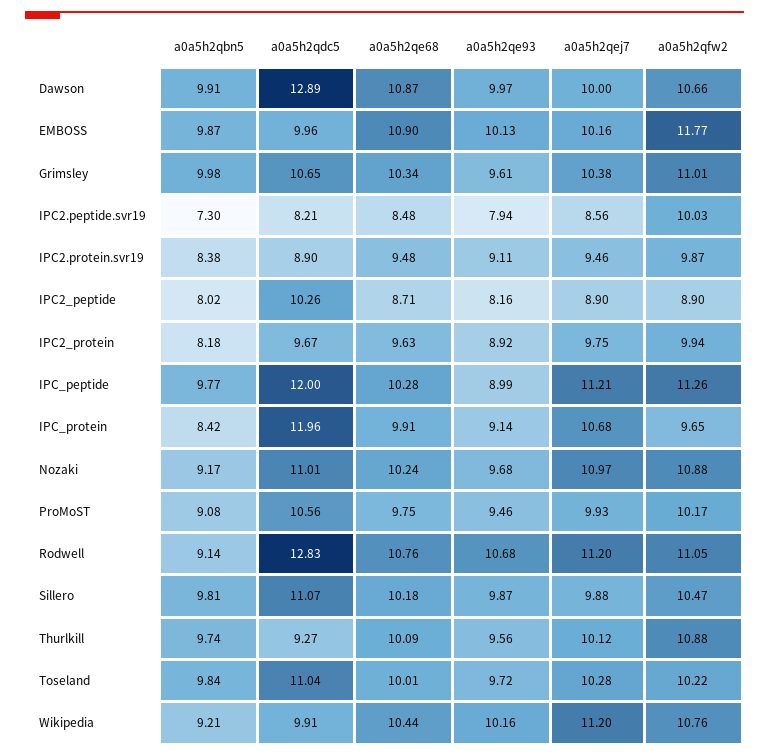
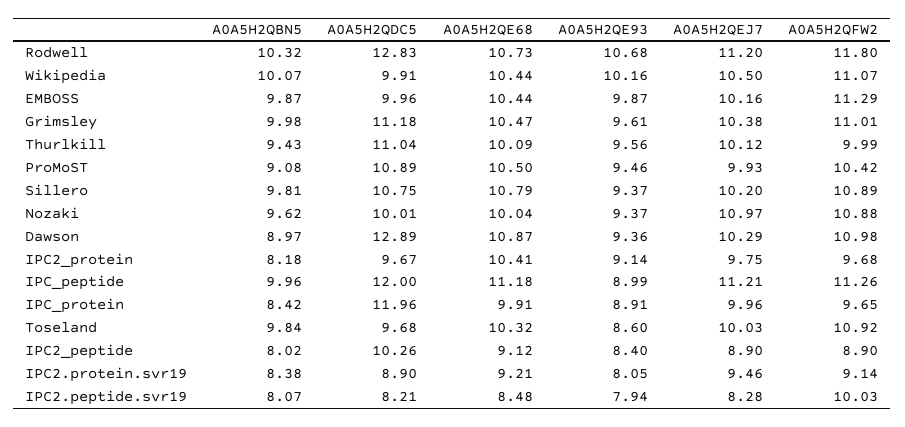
  {
    "a0a5h2qbn5": {
-     "Dawson": 9.91,
+     "Dawson": 8.97,
      "EMBOSS": 9.87,
      "Grimsley": 9.98,
-     "IPC2.peptide.svr19": 7.3,
+     "IPC2.peptide.svr19": 8.07,
      "IPC2.protein.svr19": 8.38,
      "IPC2_peptide": 8.02,
      "IPC2_protein": 8.18,
-     "IPC_peptide": 9.77,
+     "IPC_peptide": 9.96,
      "IPC_protein": 8.42,
-     "Nozaki": 9.17,
+     "Nozaki": 9.62,
      "ProMoST": 9.08,
-     "Rodwell": 9.14,
+     "Rodwell": 10.32,
      "Sillero": 9.81,
-     "Thurlkill": 9.74,
+     "Thurlkill": 9.43,
      "Toseland": 9.84,
-     "Wikipedia": 9.21
+     "Wikipedia": 10.07
    },
    "a0a5h2qdc5": {
      "Dawson": 12.89,
      "EMBOSS": 9.96,
-     "Grimsley": 10.65,
+     "Grimsley": 11.18,
      "IPC2.peptide.svr19": 8.21,
      "IPC2.protein.svr19": 8.9,
      "IPC2_peptide": 10.26,
      "IPC2_protein": 9.67,
      "IPC_peptide": 12,
      "IPC_protein": 11.96,
-     "Nozaki": 11.01,
+     "Nozaki": 10.01,
-     "ProMoST": 10.56,
+     "ProMoST": 10.89,
      "Rodwell": 12.83,
-     "Sillero": 11.07,
+     "Sillero": 10.75,
-     "Thurlkill": 9.27,
+     "Thurlkill": 11.04,
-     "Toseland": 11.04,
+     "Toseland": 9.68,
      "Wikipedia": 9.91
    },
    "a0a5h2qe68": {
      "Dawson": 10.87,
-     "EMBOSS": 10.9,
+     "EMBOSS": 10.44,
-     "Grimsley": 10.34,
+     "Grimsley": 10.47,
      "IPC2.peptide.svr19": 8.48,
-     "IPC2.protein.svr19": 9.48,
+     "IPC2.protein.svr19": 9.21,
-     "IPC2_peptide": 8.71,
+     "IPC2_peptide": 9.12,
-     "IPC2_protein": 9.63,
+     "IPC2_protein": 10.41,
-     "IPC_peptide": 10.28,
+     "IPC_peptide": 11.18,
      "IPC_protein": 9.91,
-     "Nozaki": 10.24,
+     "Nozaki": 10.04,
-     "ProMoST": 9.75,
+     "ProMoST": 10.5,
-     "Rodwell": 10.76,
+     "Rodwell": 10.73,
-     "Sillero": 10.18,
+     "Sillero": 10.79,
      "Thurlkill": 10.09,
-     "Toseland": 10.01,
+     "Toseland": 10.32,
      "Wikipedia": 10.44
    },
    "a0a5h2qe93": {
-     "Dawson": 9.97,
+     "Dawson": 9.36,
-     "EMBOSS": 10.13,
+     "EMBOSS": 9.87,
      "Grimsley": 9.61,
      "IPC2.peptide.svr19": 7.94,
-     "IPC2.protein.svr19": 9.11,
+     "IPC2.protein.svr19": 8.05,
-     "IPC2_peptide": 8.16,
+     "IPC2_peptide": 8.4,
-     "IPC2_protein": 8.92,
+     "IPC2_protein": 9.14,
      "IPC_peptide": 8.99,
-     "IPC_protein": 9.14,
+     "IPC_protein": 8.91,
-     "Nozaki": 9.68,
+     "Nozaki": 9.37,
      "ProMoST": 9.46,
      "Rodwell": 10.68,
-     "Sillero": 9.87,
+     "Sillero": 9.37,
      "Thurlkill": 9.56,
-     "Toseland": 9.72,
+     "Toseland": 8.6,
      "Wikipedia": 10.16
    },
    "a0a5h2qej7": {
-     "Dawson": 10,
+     "Dawson": 10.29,
      "EMBOSS": 10.16,
      "Grimsley": 10.38,
-     "IPC2.peptide.svr19": 8.56,
+     "IPC2.peptide.svr19": 8.28,
      "IPC2.protein.svr19": 9.46,
      "IPC2_peptide": 8.9,
      "IPC2_protein": 9.75,
      "IPC_peptide": 11.21,
-     "IPC_protein": 10.68,
+     "IPC_protein": 9.96,
      "Nozaki": 10.97,
      "ProMoST": 9.93,
      "Rodwell": 11.2,
-     "Sillero": 9.88,
+     "Sillero": 10.2,
      "Thurlkill": 10.12,
-     "Toseland": 10.28,
+     "Toseland": 10.03,
-     "Wikipedia": 11.2
+     "Wikipedia": 10.5
    },
    "a0a5h2qfw2": {
-     "Dawson": 10.66,
+     "Dawson": 10.98,
-     "EMBOSS": 11.77,
+     "EMBOSS": 11.29,
      "Grimsley": 11.01,
      "IPC2.peptide.svr19": 10.03,
-     "IPC2.protein.svr19": 9.87,
+     "IPC2.protein.svr19": 9.14,
      "IPC2_peptide": 8.9,
-     "IPC2_protein": 9.94,
+     "IPC2_protein": 9.68,
      "IPC_peptide": 11.26,
      "IPC_protein": 9.65,
      "Nozaki": 10.88,
-     "ProMoST": 10.17,
+     "ProMoST": 10.42,
-     "Rodwell": 11.05,
+     "Rodwell": 11.8,
-     "Sillero": 10.47,
+     "Sillero": 10.89,
-     "Thurlkill": 10.88,
+     "Thurlkill": 9.99,
-     "Toseland": 10.22,
+     "Toseland": 10.92,
-     "Wikipedia": 10.76
+     "Wikipedia": 11.07
    }
  }

